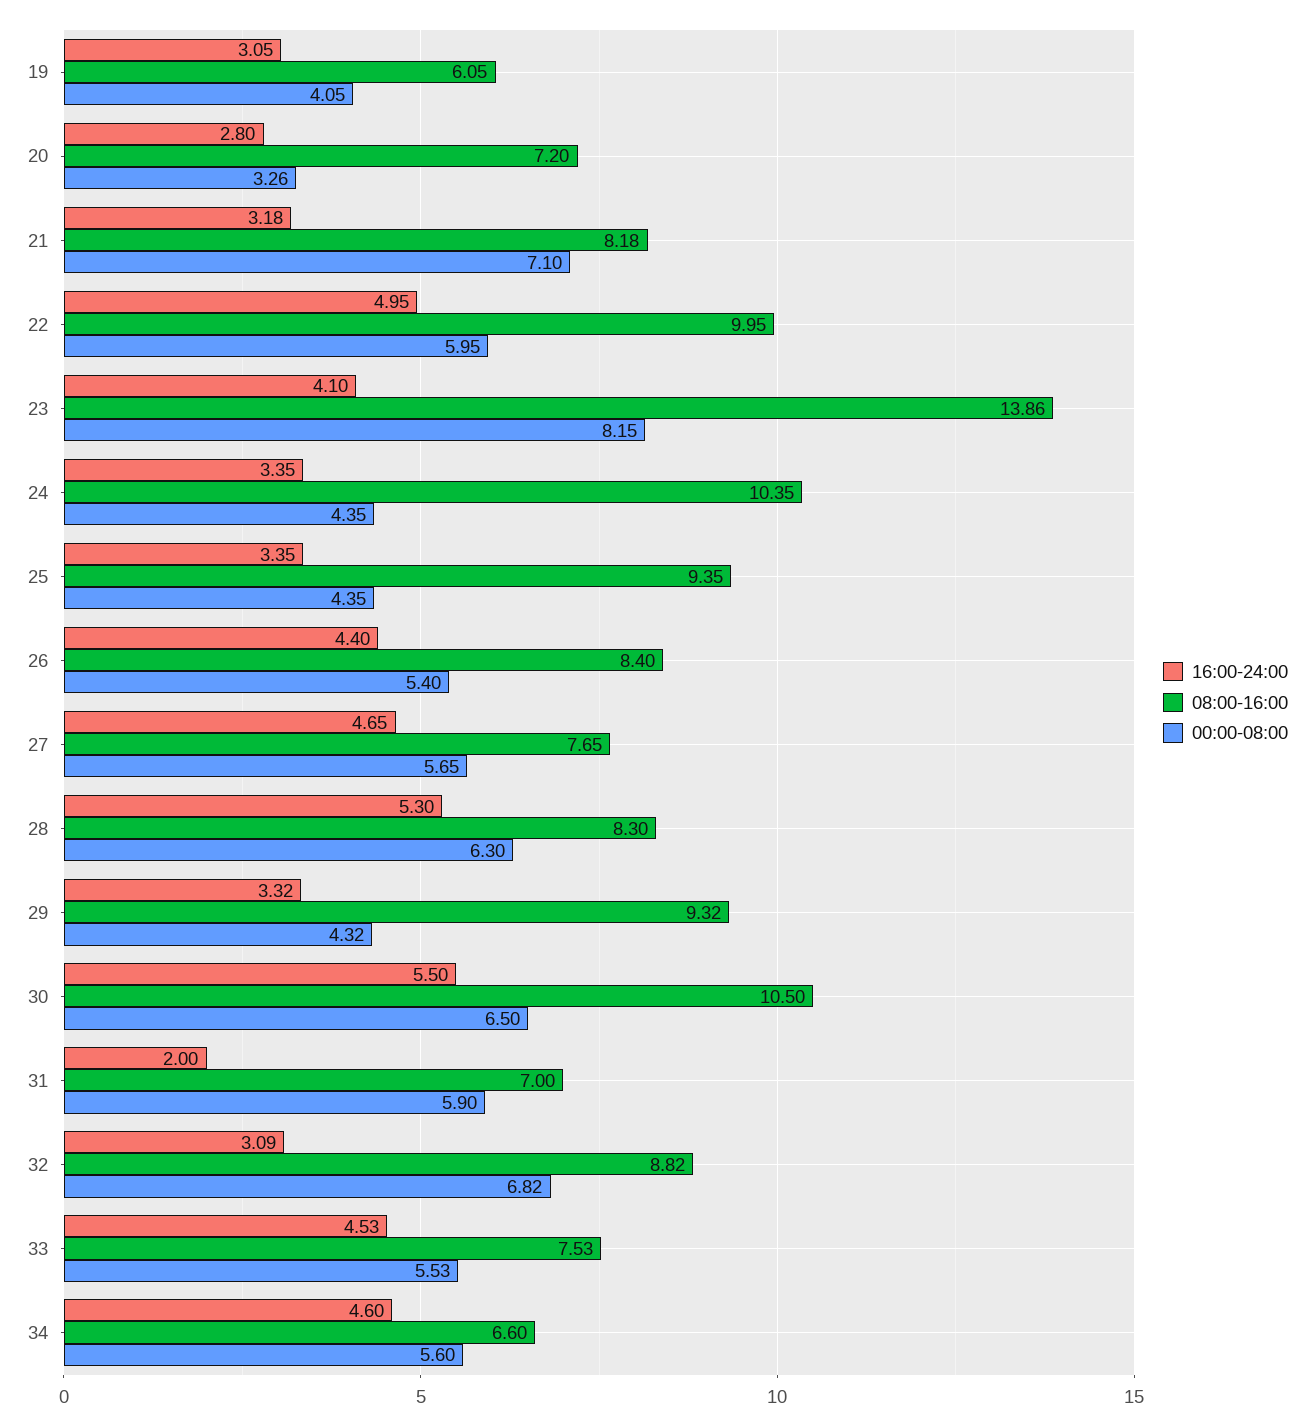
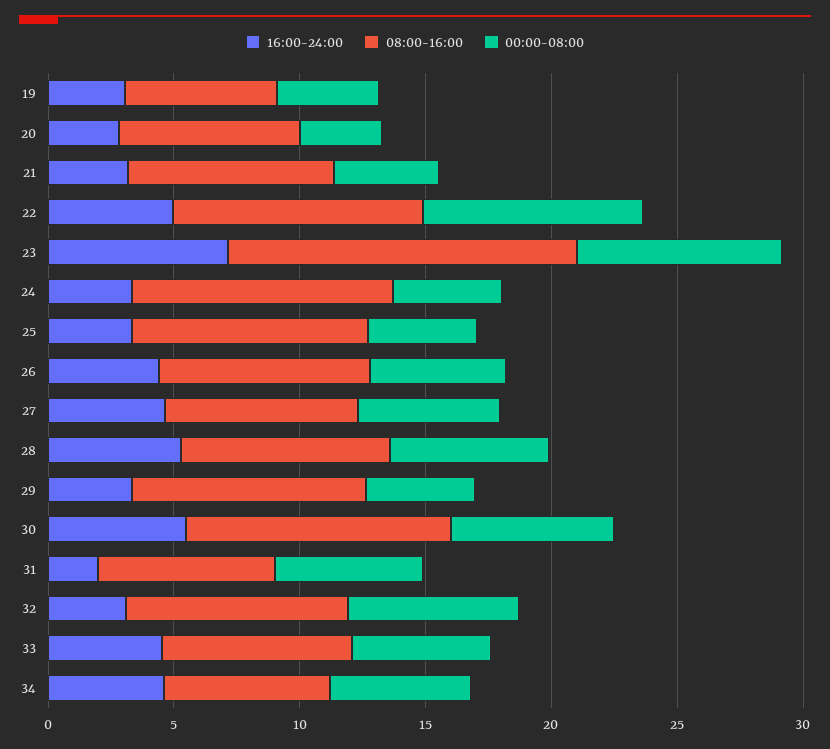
  {
    "16:00-24:00": {
      "19": 3.05,
      "20": 2.8,
      "21": 3.18,
      "22": 4.95,
-     "23": 4.1,
+     "23": 7,
      "24": 3.35,
      "25": 3.35,
      "26": 4.4,
      "27": 4.65,
      "28": 5.3,
      "29": 3.32,
      "30": 5.5,
      "31": 2,
      "32": 3.09,
      "33": 4.53,
      "34": 4.6
    },
    "08:00-16:00": {
      "19": 6.05,
      "20": 7.2,
      "21": 8.18,
      "22": 9.95,
      "23": 13.86,
      "24": 10.35,
      "25": 9.35,
      "26": 8.4,
      "27": 7.65,
      "28": 8.3,
      "29": 9.32,
      "30": 10.5,
      "31": 7,
      "32": 8.82,
      "33": 7.53,
      "34": 6.6
    },
    "00:00-08:00": {
      "19": 4.05,
      "20": 3.26,
-     "21": 7.1,
+     "21": 4,
-     "22": 5.95,
+     "22": 9,
      "23": 8.15,
      "24": 4.35,
      "25": 4.35,
      "26": 5.4,
      "27": 5.65,
      "28": 6.3,
      "29": 4.32,
      "30": 6.5,
      "31": 5.9,
      "32": 6.82,
      "33": 5.53,
      "34": 5.6
    }
  }

